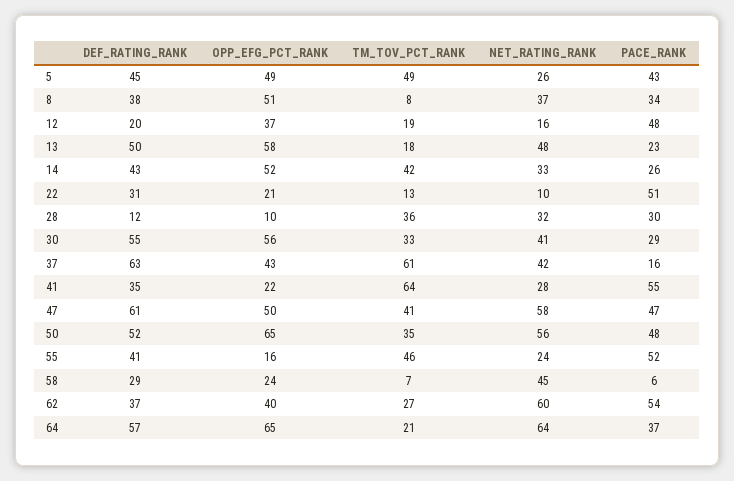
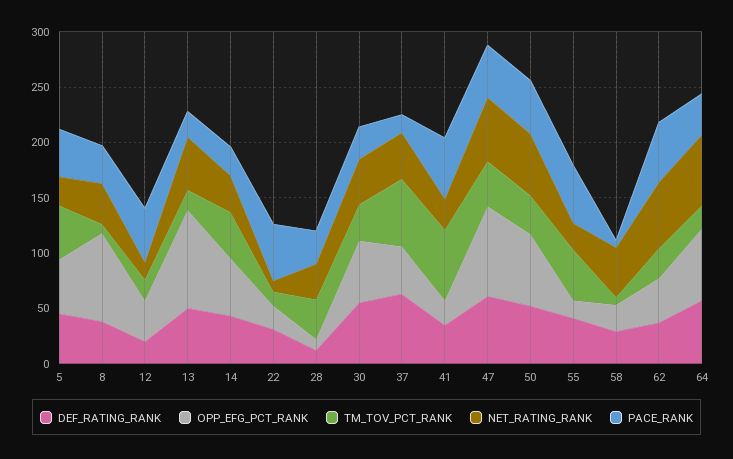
  {
    "DEF_RATING_RANK": {
      "5": 45,
      "8": 38,
      "12": 20,
      "13": 50,
      "14": 43,
      "22": 31,
      "28": 12,
      "30": 55,
      "37": 63,
      "41": 35,
      "47": 61,
      "50": 52,
      "55": 41,
      "58": 29,
      "62": 37,
      "64": 57
    },
    "OPP_EFG_PCT_RANK": {
      "5": 49,
-     "8": 51,
+     "8": 80,
      "12": 37,
-     "13": 58,
+     "13": 90,
      "14": 52,
      "22": 21,
      "28": 10,
      "30": 56,
      "37": 43,
      "41": 22,
-     "47": 50,
+     "47": 80,
      "50": 65,
      "55": 16,
      "58": 24,
      "62": 40,
      "64": 65
    },
    "TM_TOV_PCT_RANK": {
      "5": 49,
      "8": 8,
      "12": 19,
      "13": 18,
      "14": 42,
      "22": 13,
      "28": 36,
      "30": 33,
      "37": 61,
      "41": 64,
      "47": 41,
      "50": 35,
      "55": 46,
      "58": 7,
      "62": 27,
      "64": 21
    },
    "NET_RATING_RANK": {
      "5": 26,
      "8": 37,
      "12": 16,
      "13": 48,
      "14": 33,
      "22": 10,
      "28": 32,
      "30": 41,
      "37": 42,
      "41": 28,
      "47": 58,
      "50": 56,
      "55": 24,
      "58": 45,
      "62": 60,
      "64": 64
    },
    "PACE_RANK": {
      "5": 43,
      "8": 34,
      "12": 48,
      "13": 23,
      "14": 26,
      "22": 51,
      "28": 30,
      "30": 29,
      "37": 16,
      "41": 55,
      "47": 47,
      "50": 48,
      "55": 52,
      "58": 6,
      "62": 54,
      "64": 37
    }
  }

